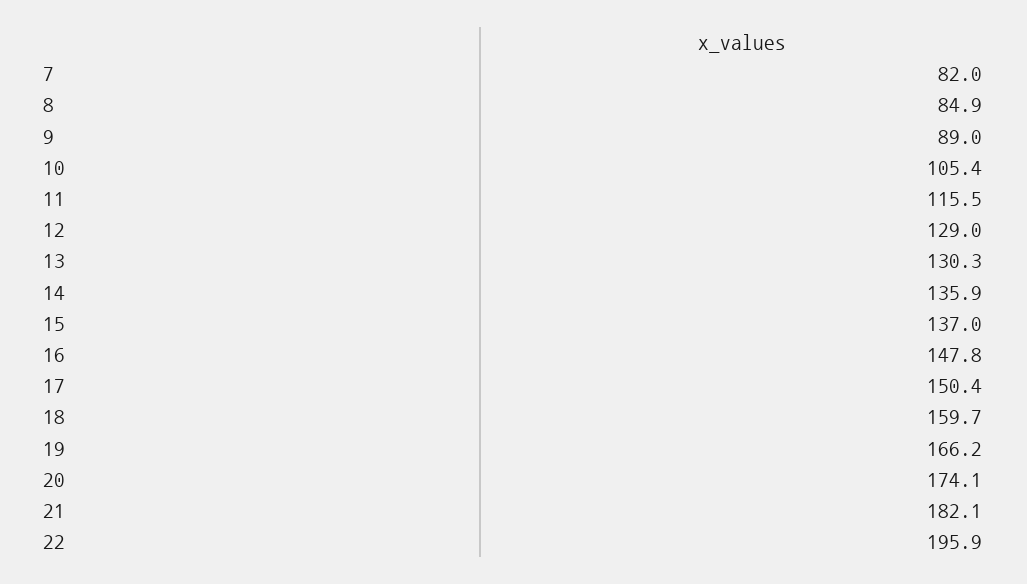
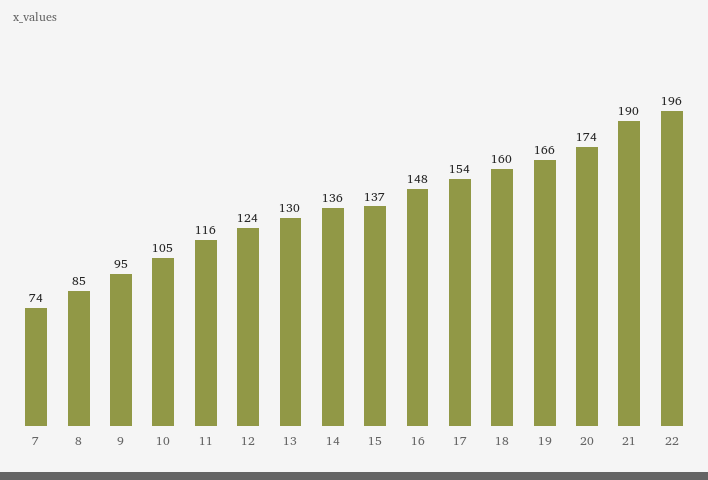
  {
-   "7": 82,
+   "7": 74,
    "8": 84.9,
-   "9": 89,
+   "9": 95,
    "10": 105.4,
    "11": 115.5,
-   "12": 129,
+   "12": 124,
    "13": 130.3,
    "14": 135.9,
    "15": 137,
    "16": 147.8,
-   "17": 150.4,
+   "17": 154,
    "18": 159.7,
    "19": 166.2,
    "20": 174.1,
-   "21": 182.1,
+   "21": 190,
    "22": 195.9
  }

